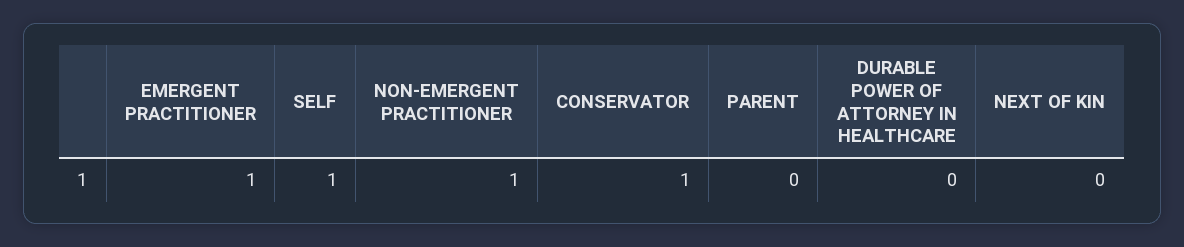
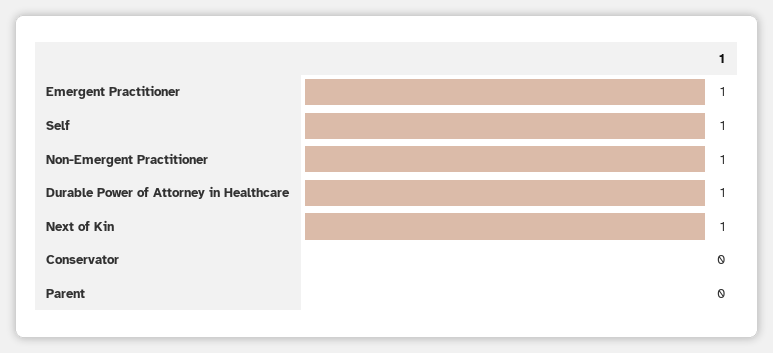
  {
    "EMERGENT PRACTITIONER": 1,
    "SELF": 1,
    "NON-EMERGENT PRACTITIONER": 1,
-   "CONSERVATOR": 1,
+   "CONSERVATOR": 0,
    "PARENT": 0,
-   "DURABLE POWER OF ATTORNEY IN HEALTHCARE": 0,
+   "DURABLE POWER OF ATTORNEY IN HEALTHCARE": 1,
-   "NEXT OF KIN": 0
+   "NEXT OF KIN": 1
  }

